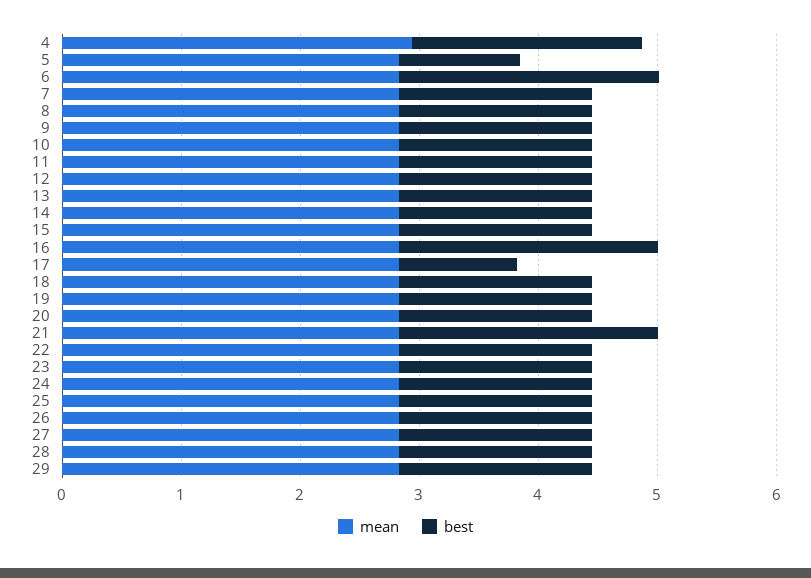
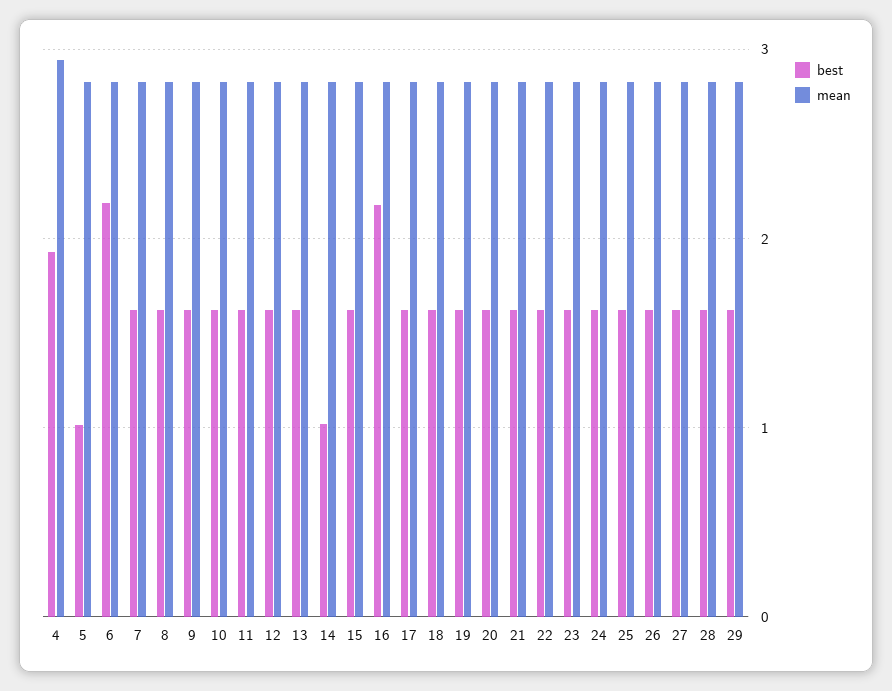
  {
    "mean": {
      "4": 2.9,
      "5": 2.8,
      "6": 2.8,
      "7": 2.8,
      "8": 2.8,
      "9": 2.8,
      "10": 2.8,
      "11": 2.8,
      "12": 2.8,
      "13": 2.8,
      "14": 2.8,
      "15": 2.8,
      "16": 2.8,
      "17": 2.8,
      "18": 2.8,
      "19": 2.8,
      "20": 2.8,
      "21": 2.8,
      "22": 2.8,
      "23": 2.8,
      "24": 2.8,
      "25": 2.8,
      "26": 2.8,
      "27": 2.8,
      "28": 2.8,
      "29": 2.8
    },
    "best": {
      "4": 1.9,
      "5": 1,
      "6": 2.2,
      "7": 1.6,
      "8": 1.6,
      "9": 1.6,
      "10": 1.6,
      "11": 1.6,
      "12": 1.6,
      "13": 1.6,
-     "14": 1.6,
+     "14": 1,
      "15": 1.6,
      "16": 2.2,
-     "17": 1,
+     "17": 1.6,
      "18": 1.6,
      "19": 1.6,
      "20": 1.6,
-     "21": 2.2,
+     "21": 1.6,
      "22": 1.6,
      "23": 1.6,
      "24": 1.6,
      "25": 1.6,
      "26": 1.6,
      "27": 1.6,
      "28": 1.6,
      "29": 1.6
    }
  }

